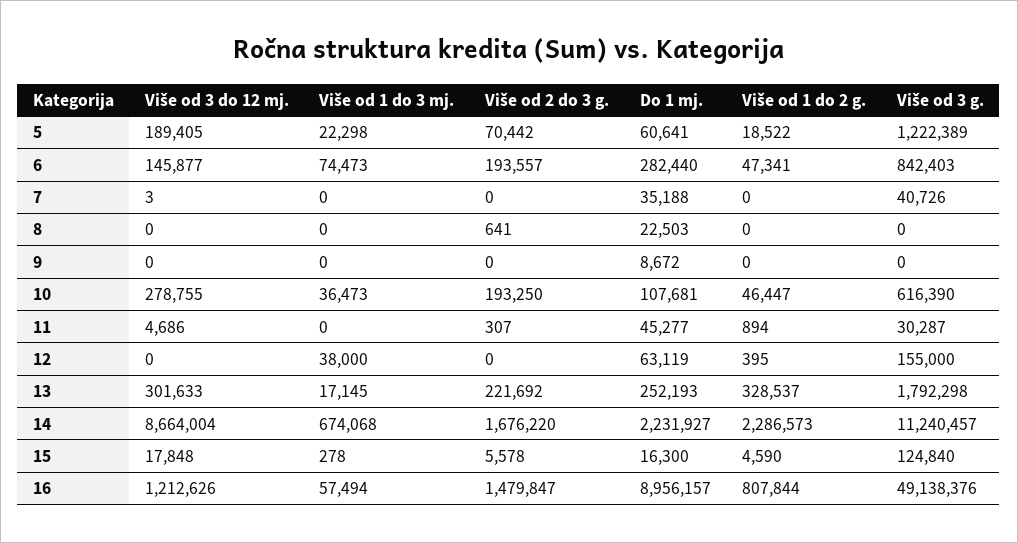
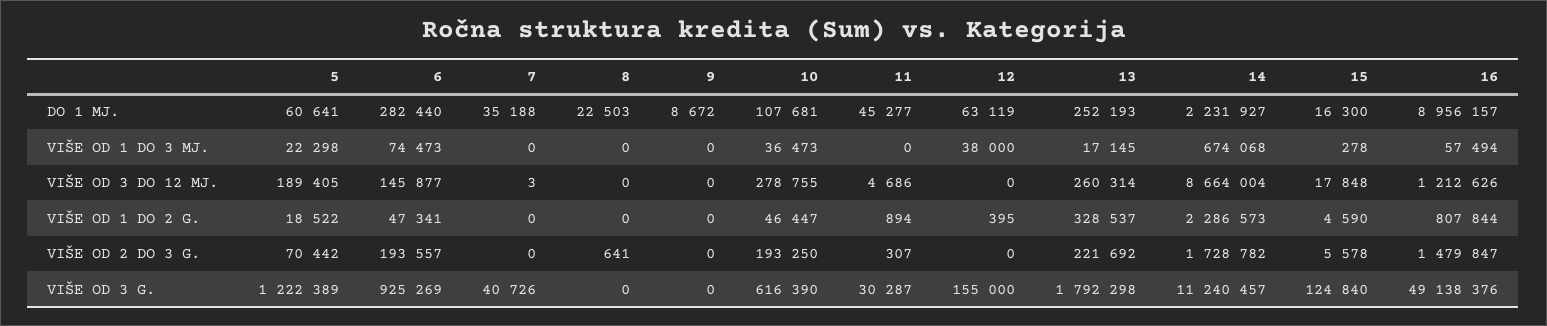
  {
    "Više od 3 do 12 mj.": {
      "5": 189405,
      "6": 145877,
      "7": 3,
      "8": 0,
      "9": 0,
      "10": 278755,
      "11": 4686,
      "12": 0,
-     "13": 301633,
+     "13": 260314,
      "14": 8664004,
      "15": 17848,
      "16": 1212626
    },
    "Više od 1 do 3 mj.": {
      "5": 22298,
      "6": 74473,
      "7": 0,
      "8": 0,
      "9": 0,
      "10": 36473,
      "11": 0,
      "12": 38000,
      "13": 17145,
      "14": 674068,
      "15": 278,
      "16": 57494
    },
    "Više od 2 do 3 g.": {
      "5": 70442,
      "6": 193557,
      "7": 0,
      "8": 641,
      "9": 0,
      "10": 193250,
      "11": 307,
      "12": 0,
      "13": 221692,
-     "14": 1676220,
+     "14": 1728782,
      "15": 5578,
      "16": 1479847
    },
    "Do 1 mj.": {
      "5": 60641,
      "6": 282440,
      "7": 35188,
      "8": 22503,
      "9": 8672,
      "10": 107681,
      "11": 45277,
      "12": 63119,
      "13": 252193,
      "14": 2231927,
      "15": 16300,
      "16": 8956157
    },
    "Više od 1 do 2 g.": {
      "5": 18522,
      "6": 47341,
      "7": 0,
      "8": 0,
      "9": 0,
      "10": 46447,
      "11": 894,
      "12": 395,
      "13": 328537,
      "14": 2286573,
      "15": 4590,
      "16": 807844
    },
    "Više od 3 g.": {
      "5": 1222389,
-     "6": 842403,
+     "6": 925269,
      "7": 40726,
      "8": 0,
      "9": 0,
      "10": 616390,
      "11": 30287,
      "12": 155000,
      "13": 1792298,
      "14": 11240457,
      "15": 124840,
      "16": 49138376
    }
  }

